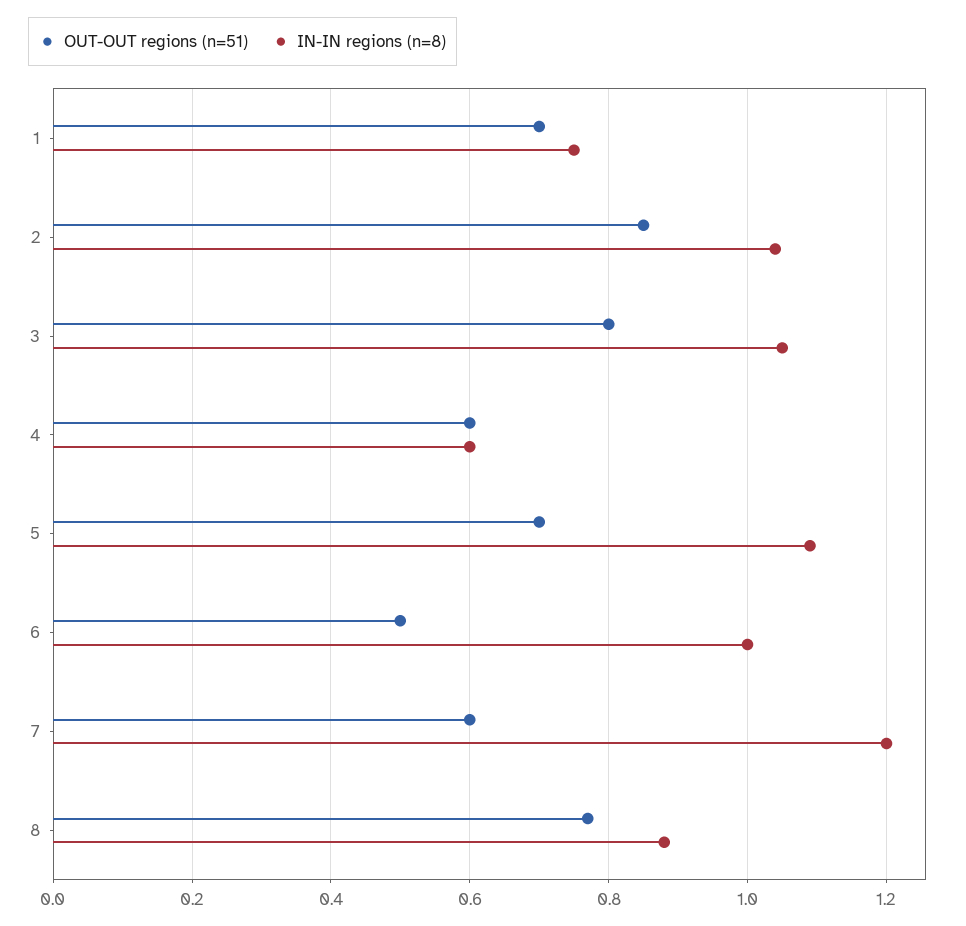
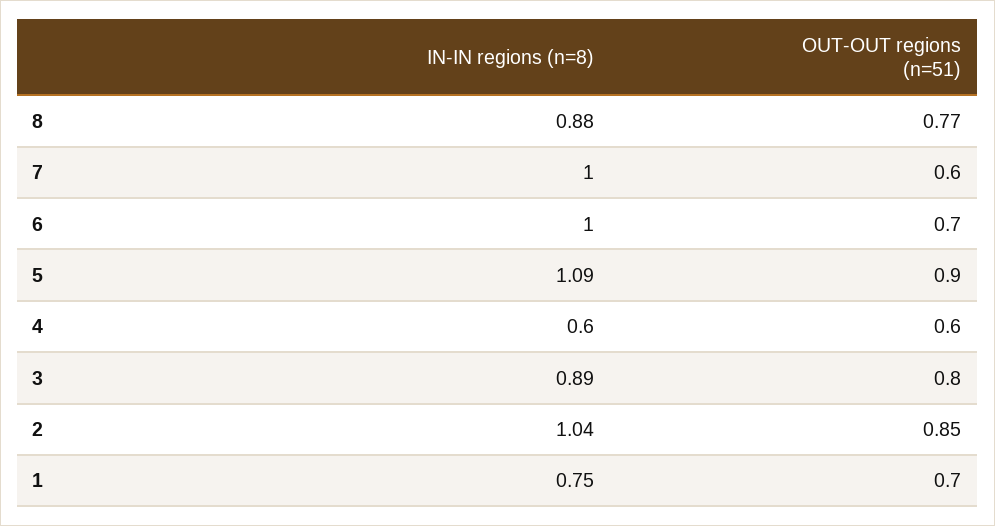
  {
    "OUT-OUT regions (n=51)": {
      "1": 0.7,
      "2": 0.85,
      "3": 0.8,
      "4": 0.6,
-     "5": 0.7,
+     "5": 0.9,
-     "6": 0.5,
+     "6": 0.7,
      "7": 0.6,
      "8": 0.77
    },
    "IN-IN regions (n=8)": {
      "1": 0.75,
      "2": 1.04,
-     "3": 1.05,
+     "3": 0.89,
      "4": 0.6,
      "5": 1.09,
      "6": 1,
-     "7": 1.2,
+     "7": 1,
      "8": 0.88
    }
  }

